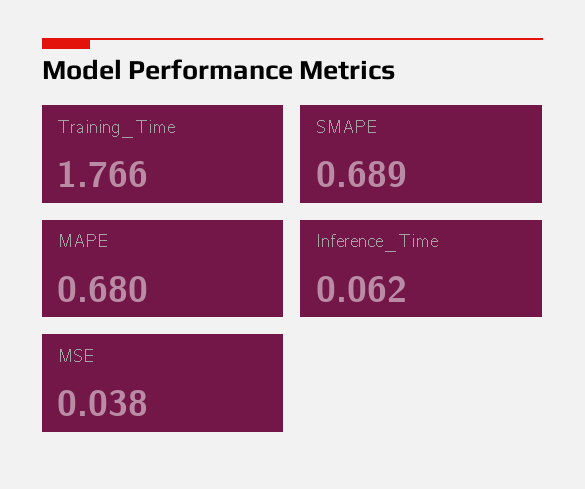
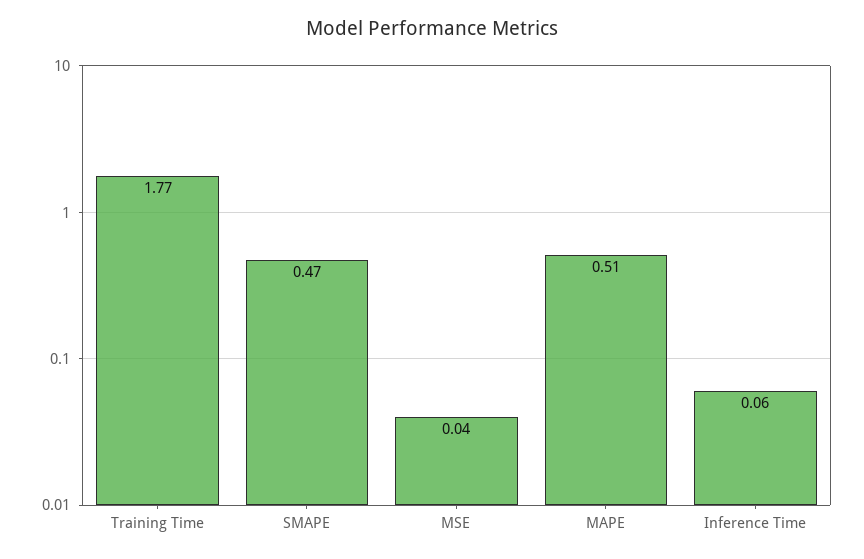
  {
    "Training_Time": 1.766,
-   "SMAPE": 0.689,
+   "SMAPE": 0.47,
-   "MAPE": 0.68,
+   "MAPE": 0.51,
    "Inference_Time": 0.062,
    "MSE": 0.038
  }

